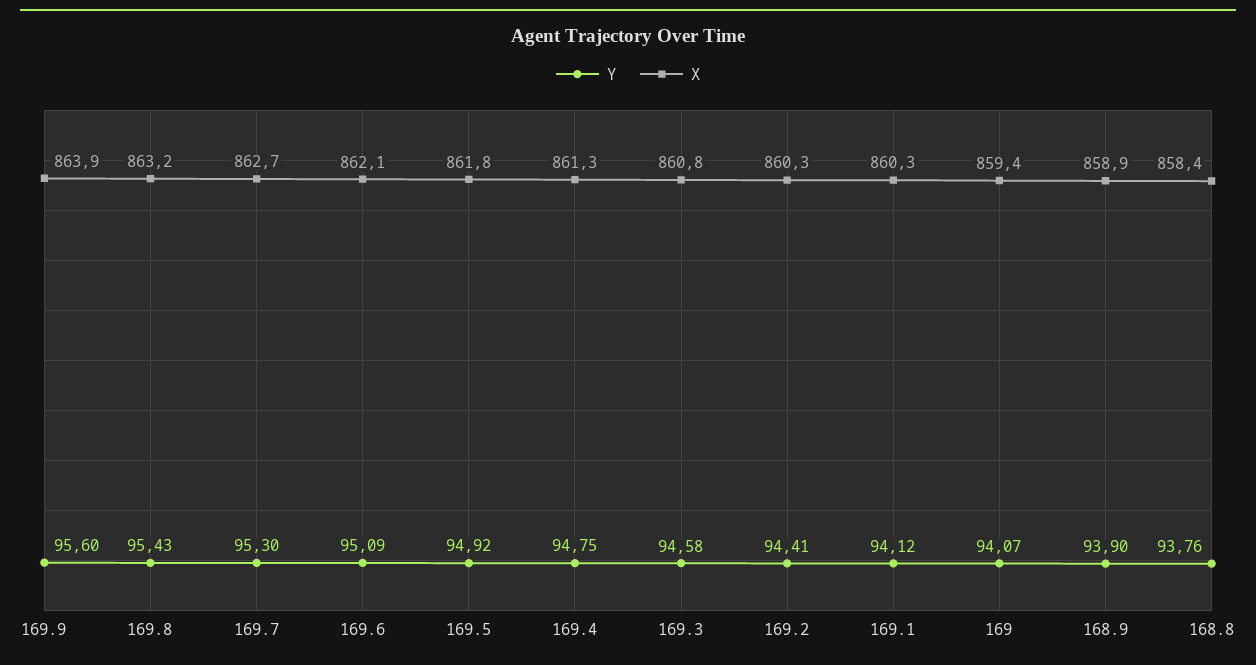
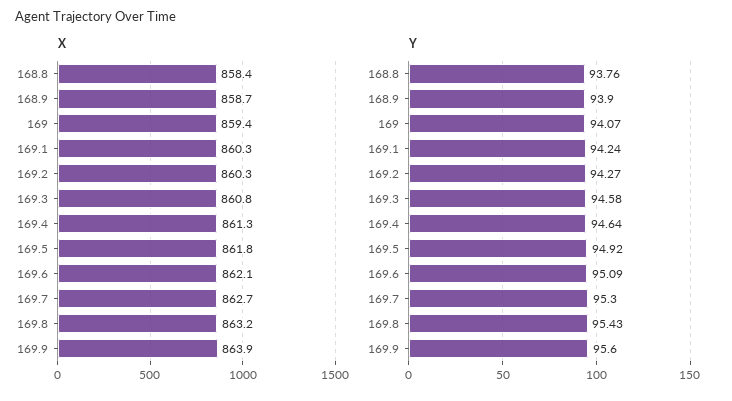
  {
    "Y": {
      "169.9": 95.6,
      "169.8": 95.43,
      "169.7": 95.3,
      "169.6": 95.09,
      "169.5": 94.92,
-     "169.4": 94.75,
+     "169.4": 94.64,
      "169.3": 94.58,
-     "169.2": 94.41,
+     "169.2": 94.27,
-     "169.1": 94.12,
+     "169.1": 94.24,
      "169": 94.07,
      "168.9": 93.9,
      "168.8": 93.76
    },
    "X": {
      "169.9": 863.9,
      "169.8": 863.2,
      "169.7": 862.7,
      "169.6": 862.1,
      "169.5": 861.8,
      "169.4": 861.3,
      "169.3": 860.8,
      "169.2": 860.3,
      "169.1": 860.3,
      "169": 859.4,
-     "168.9": 858.9,
+     "168.9": 858.7,
      "168.8": 858.4
    }
  }

